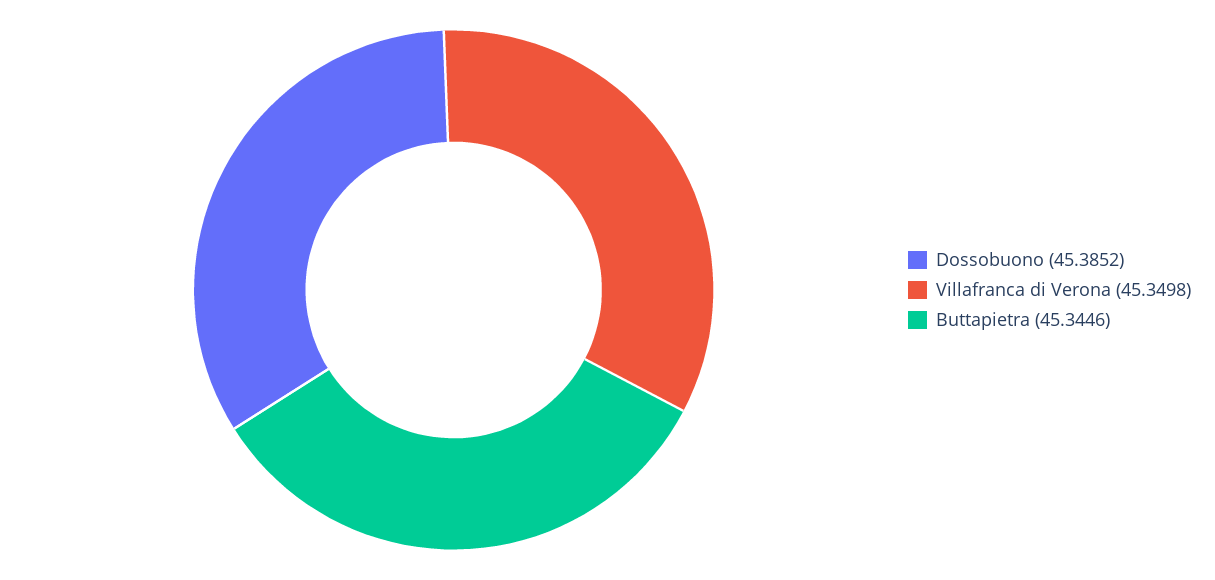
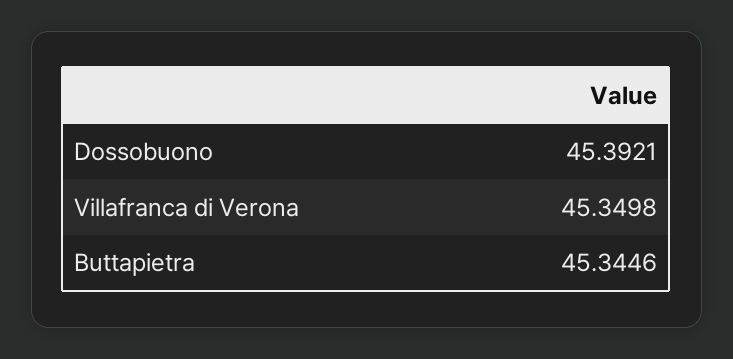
  {
-   "Dossobuono": 45.3852,
+   "Dossobuono": 45.3921,
    "Villafranca di Verona": 45.3498,
    "Buttapietra": 45.3446
  }

